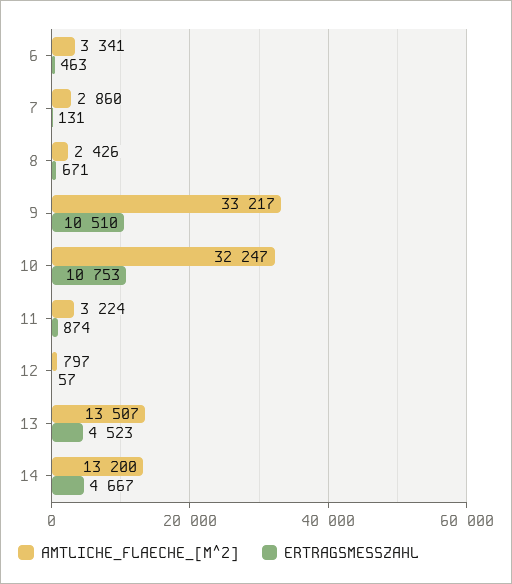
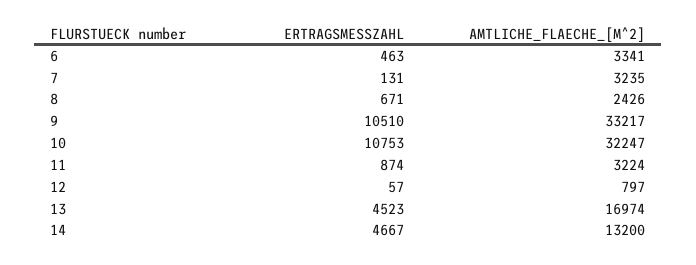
  {
    "AMTLICHE_FLAECHE_[M^2]": {
      "6": 3341,
-     "7": 2860,
+     "7": 3235,
      "8": 2426,
      "9": 33217,
      "10": 32247,
      "11": 3224,
      "12": 797,
-     "13": 13507,
+     "13": 16974,
      "14": 13200
    },
    "ERTRAGSMESSZAHL": {
      "6": 463,
      "7": 131,
      "8": 671,
      "9": 10510,
      "10": 10753,
      "11": 874,
      "12": 57,
      "13": 4523,
      "14": 4667
    }
  }

